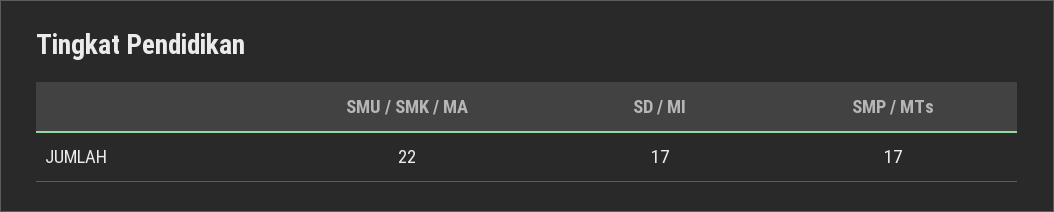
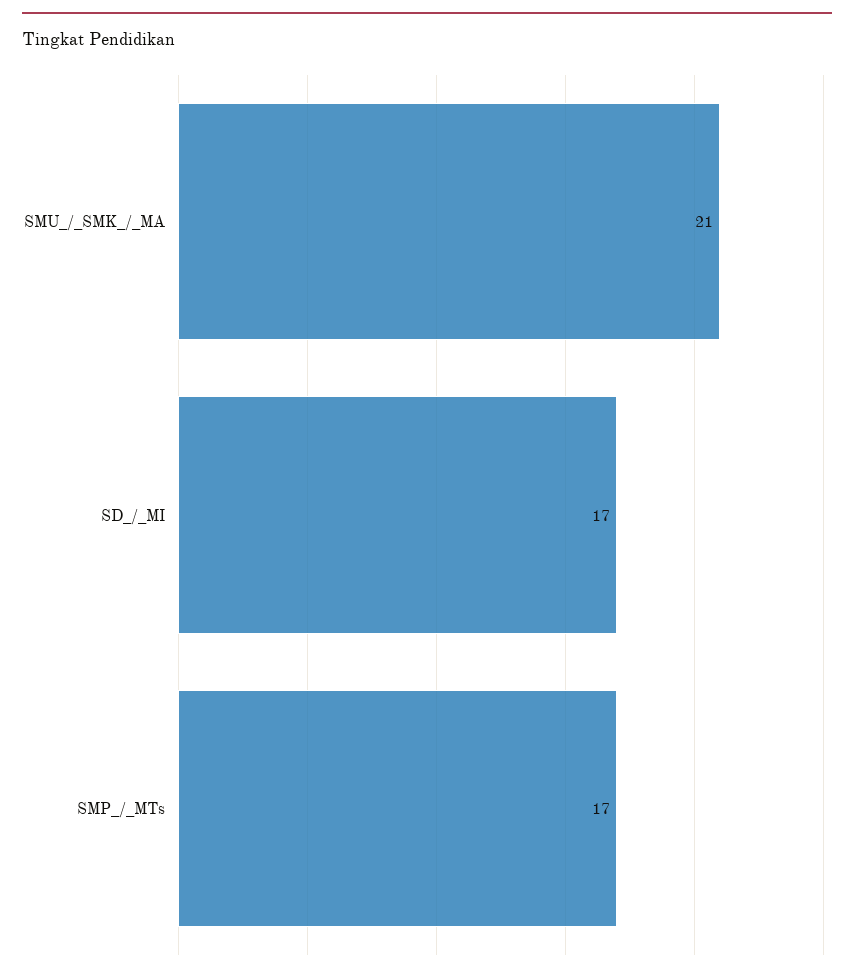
  {
-   "SMU / SMK / MA": 22,
+   "SMU / SMK / MA": 21,
    "SD / MI": 17,
    "SMP / MTs": 17
  }

